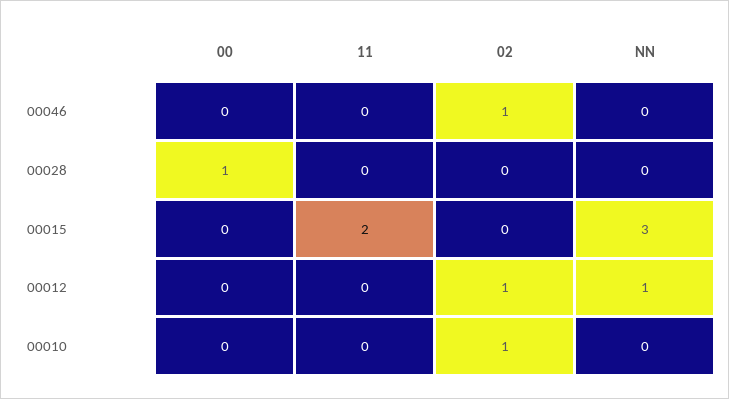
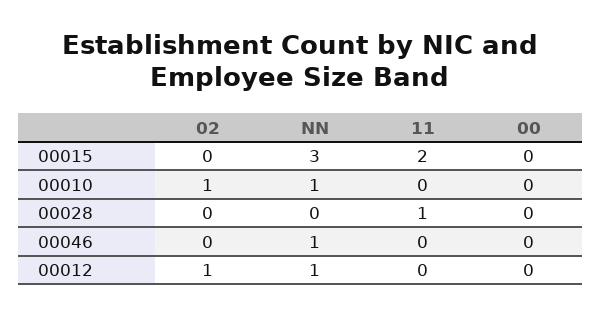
  {
    "00": {
      "00046": 0,
-     "00028": 1,
+     "00028": 0,
      "00015": 0,
      "00012": 0,
      "00010": 0
    },
    "11": {
      "00046": 0,
-     "00028": 0,
+     "00028": 1,
      "00015": 2,
      "00012": 0,
      "00010": 0
    },
    "02": {
-     "00046": 1,
+     "00046": 0,
      "00028": 0,
      "00015": 0,
      "00012": 1,
      "00010": 1
    },
    "NN": {
-     "00046": 0,
+     "00046": 1,
      "00028": 0,
      "00015": 3,
      "00012": 1,
-     "00010": 0
+     "00010": 1
    }
  }

